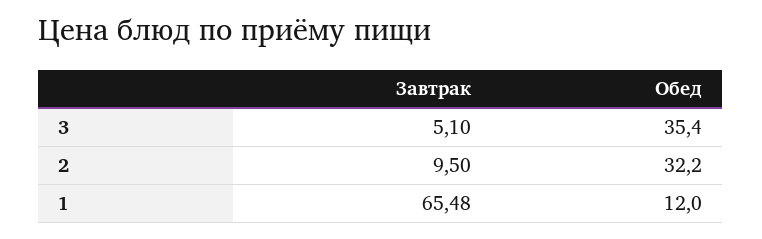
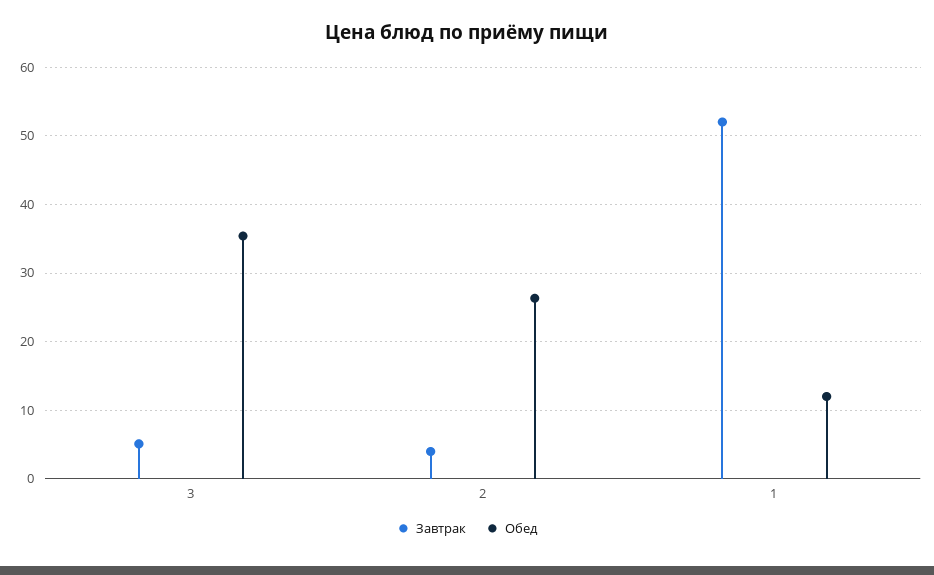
  {
    "Завтрак": {
      "3": 5.1,
-     "2": 9.5,
+     "2": 4,
-     "1": 65.48
+     "1": 52
    },
    "Обед": {
      "3": 35.4,
-     "2": 32.2,
+     "2": 26,
      "1": 12
    }
  }

